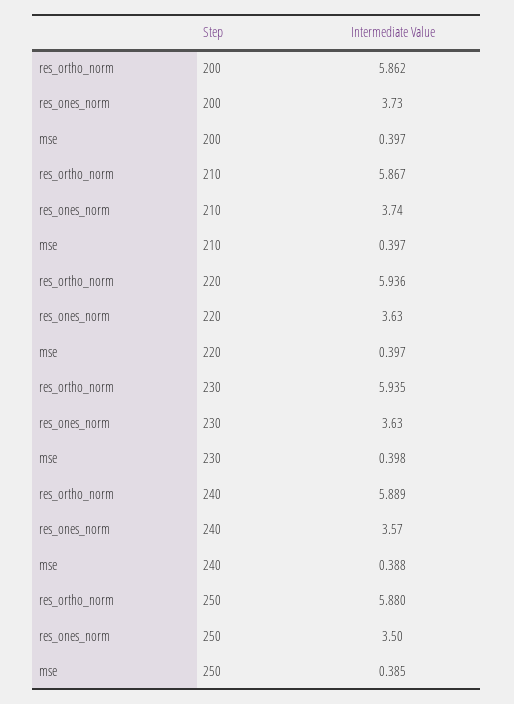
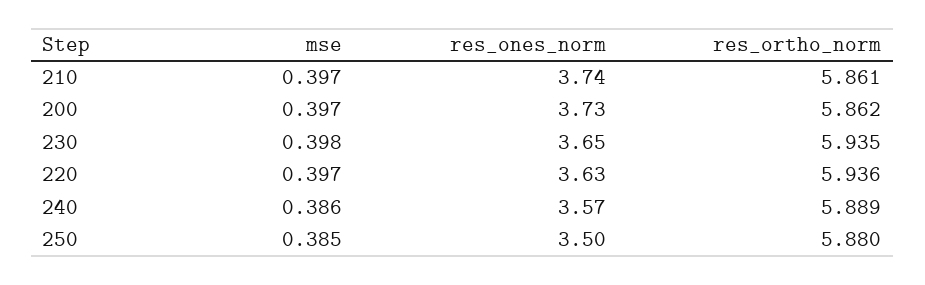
  {
    "res_ortho_norm": {
      "200": 5.862,
-     "210": 5.867,
+     "210": 5.861,
      "220": 5.936,
      "230": 5.935,
      "240": 5.889,
      "250": 5.88
    },
    "res_ones_norm": {
      "200": 3.73,
      "210": 3.74,
      "220": 3.63,
-     "230": 3.63,
+     "230": 3.65,
      "240": 3.57,
      "250": 3.5
    },
    "mse": {
      "200": 0.397,
      "210": 0.397,
      "220": 0.397,
      "230": 0.398,
-     "240": 0.388,
+     "240": 0.386,
      "250": 0.385
    }
  }

